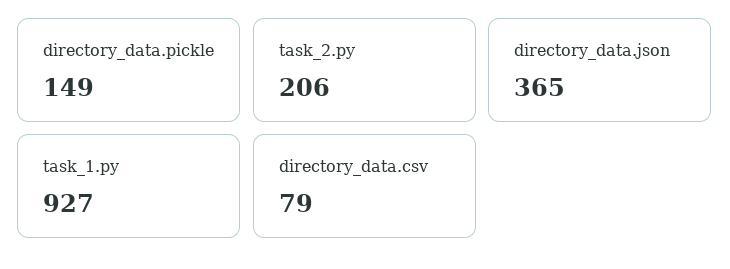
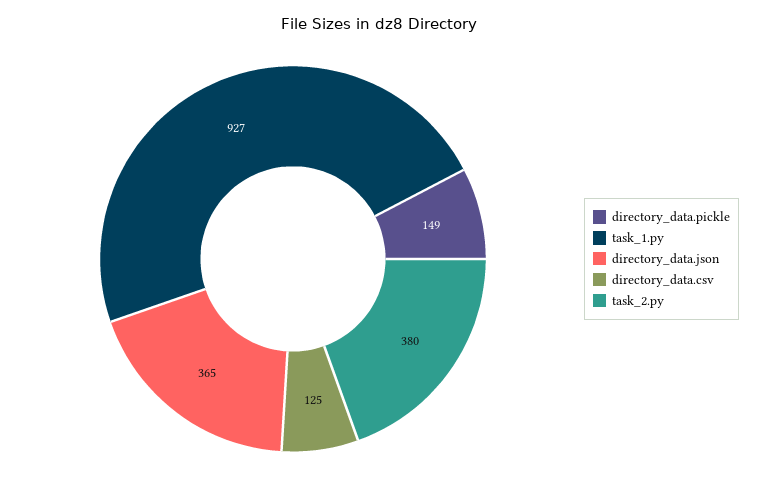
  {
    "directory_data.pickle": 149,
-   "task_2.py": 206,
+   "task_2.py": 380,
    "directory_data.json": 365,
    "task_1.py": 927,
-   "directory_data.csv": 79
+   "directory_data.csv": 125
  }

